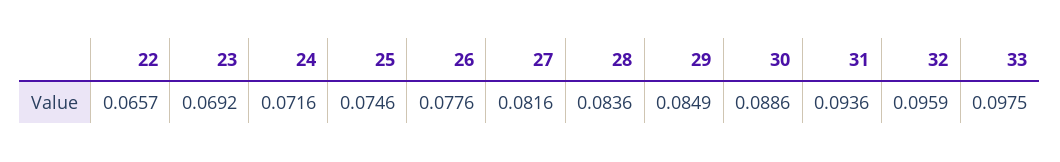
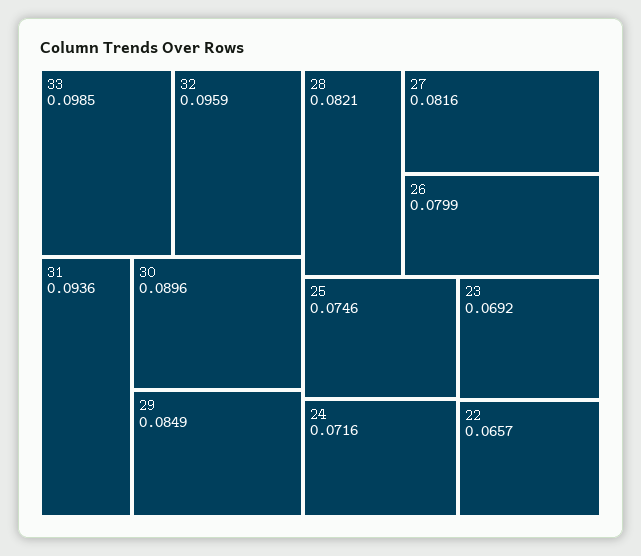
  {
    "22": 0.0657,
    "23": 0.0692,
    "24": 0.0716,
    "25": 0.0746,
-   "26": 0.0776,
+   "26": 0.0799,
    "27": 0.0816,
-   "28": 0.0836,
+   "28": 0.0821,
    "29": 0.0849,
-   "30": 0.0886,
+   "30": 0.0896,
    "31": 0.0936,
    "32": 0.0959,
-   "33": 0.0975
+   "33": 0.0985
  }

